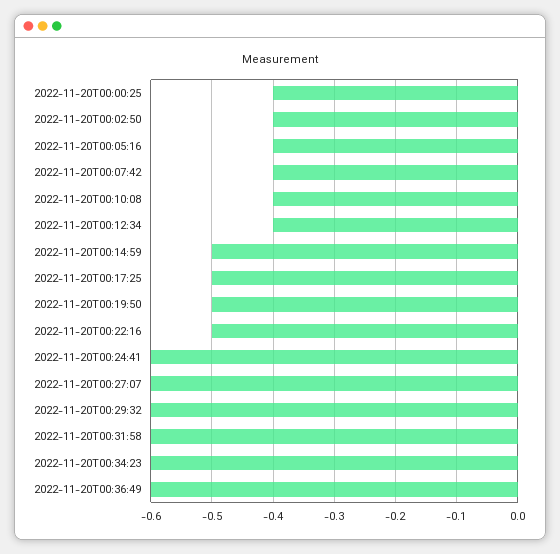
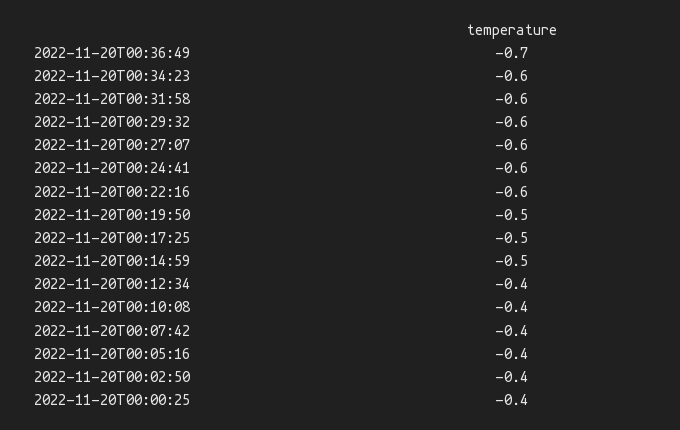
  {
    "2022-11-20T00:00:25": -0.4,
    "2022-11-20T00:02:50": -0.4,
    "2022-11-20T00:05:16": -0.4,
    "2022-11-20T00:07:42": -0.4,
    "2022-11-20T00:10:08": -0.4,
    "2022-11-20T00:12:34": -0.4,
    "2022-11-20T00:14:59": -0.5,
    "2022-11-20T00:17:25": -0.5,
    "2022-11-20T00:19:50": -0.5,
-   "2022-11-20T00:22:16": -0.5,
+   "2022-11-20T00:22:16": -0.6,
    "2022-11-20T00:24:41": -0.6,
    "2022-11-20T00:27:07": -0.6,
    "2022-11-20T00:29:32": -0.6,
    "2022-11-20T00:31:58": -0.6,
    "2022-11-20T00:34:23": -0.6,
-   "2022-11-20T00:36:49": -0.6
+   "2022-11-20T00:36:49": -0.7
  }

